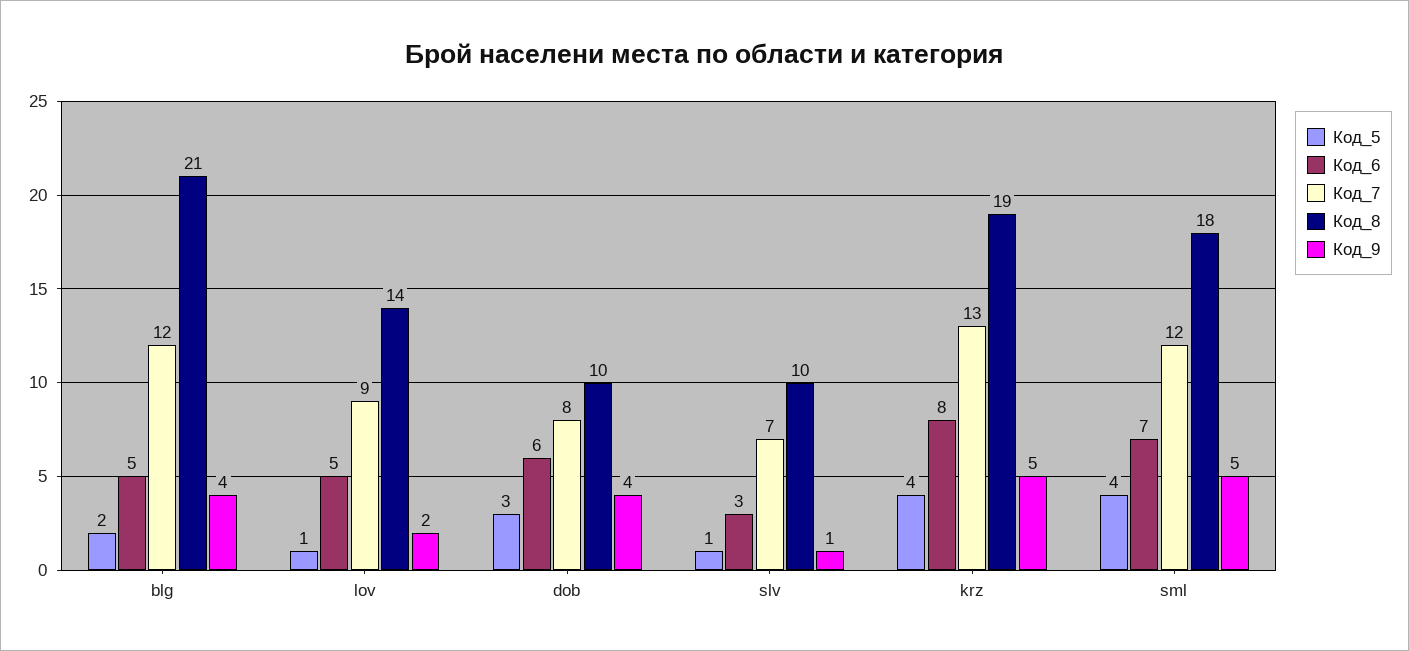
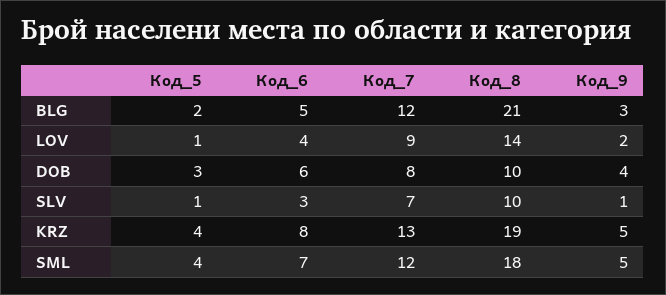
  {
    "Код_5": {
      "blg": 2,
      "lov": 1,
      "dob": 3,
      "slv": 1,
      "krz": 4,
      "sml": 4
    },
    "Код_6": {
      "blg": 5,
-     "lov": 5,
+     "lov": 4,
      "dob": 6,
      "slv": 3,
      "krz": 8,
      "sml": 7
    },
    "Код_7": {
      "blg": 12,
      "lov": 9,
      "dob": 8,
      "slv": 7,
      "krz": 13,
      "sml": 12
    },
    "Код_8": {
      "blg": 21,
      "lov": 14,
      "dob": 10,
      "slv": 10,
      "krz": 19,
      "sml": 18
    },
    "Код_9": {
-     "blg": 4,
+     "blg": 3,
      "lov": 2,
      "dob": 4,
      "slv": 1,
      "krz": 5,
      "sml": 5
    }
  }

